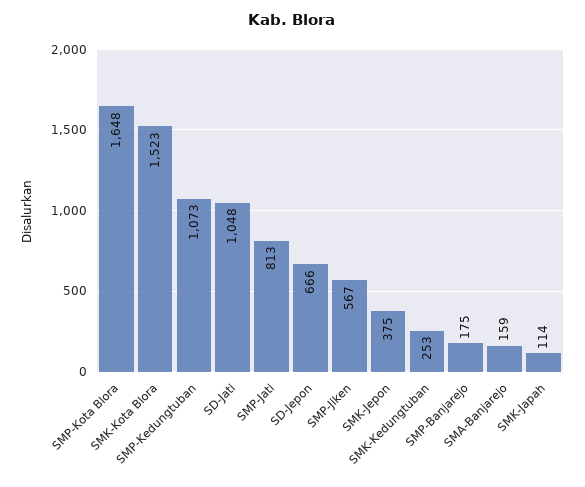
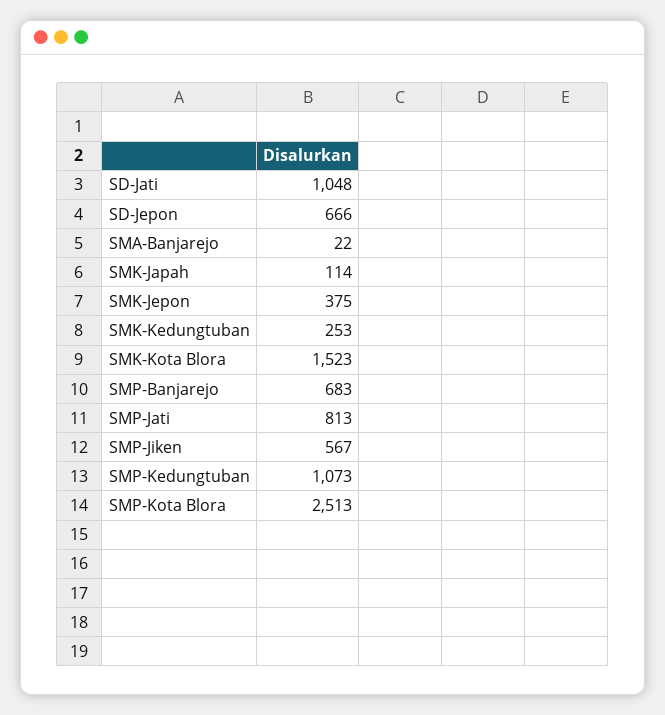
  {
-   "SMP-Kota Blora": 1648,
+   "SMP-Kota Blora": 2513,
    "SMK-Kota Blora": 1523,
    "SMP-Kedungtuban": 1073,
    "SD-Jati": 1048,
    "SMP-Jati": 813,
    "SD-Jepon": 666,
    "SMP-Jiken": 567,
    "SMK-Jepon": 375,
    "SMK-Kedungtuban": 253,
-   "SMP-Banjarejo": 175,
+   "SMP-Banjarejo": 683,
-   "SMA-Banjarejo": 159,
+   "SMA-Banjarejo": 22,
    "SMK-Japah": 114
  }

